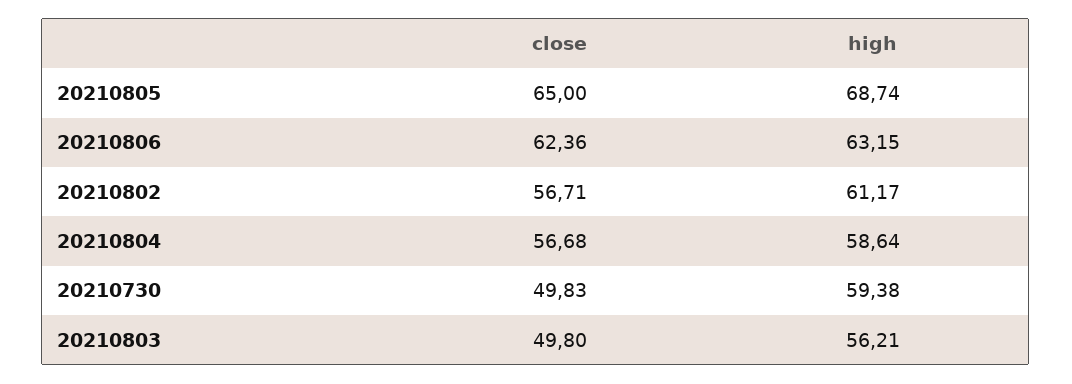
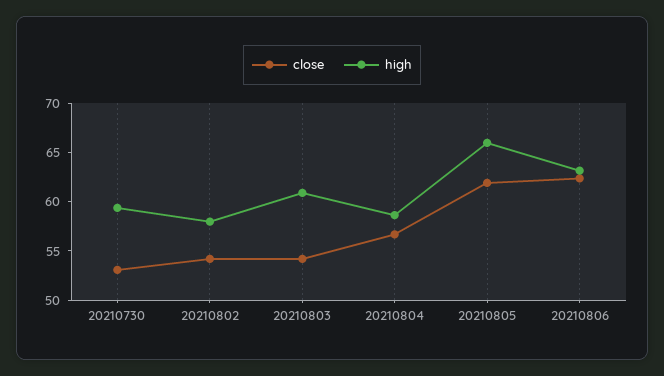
  {
    "close": {
-     "20210805": 65,
+     "20210805": 62,
      "20210806": 62.36,
-     "20210802": 56.71,
+     "20210802": 54,
      "20210804": 56.68,
-     "20210730": 49.83,
+     "20210730": 53,
-     "20210803": 49.8
+     "20210803": 54
    },
    "high": {
-     "20210805": 68.74,
+     "20210805": 66,
      "20210806": 63.15,
-     "20210802": 61.17,
+     "20210802": 58,
      "20210804": 58.64,
      "20210730": 59.38,
-     "20210803": 56.21
+     "20210803": 61
    }
  }

